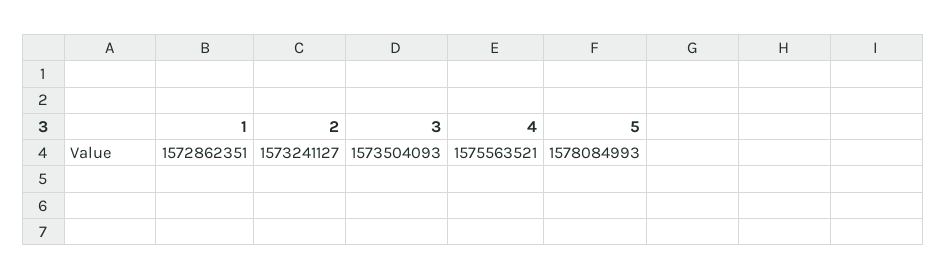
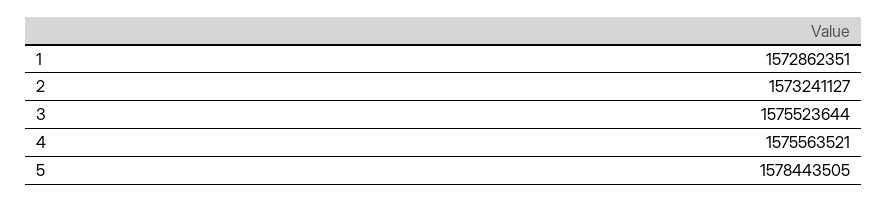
  {
    "1": 1572862351,
    "2": 1573241127,
-   "3": 1573504093,
+   "3": 1575523644,
    "4": 1575563521,
-   "5": 1578084993
+   "5": 1578443505
  }

